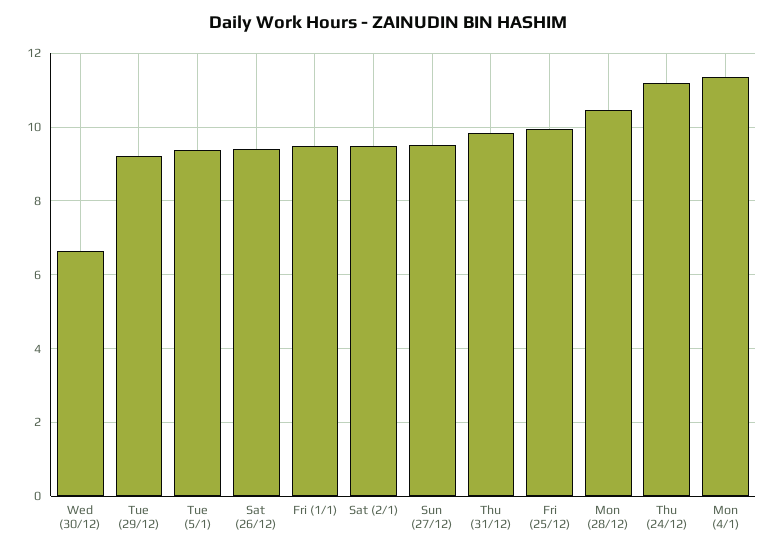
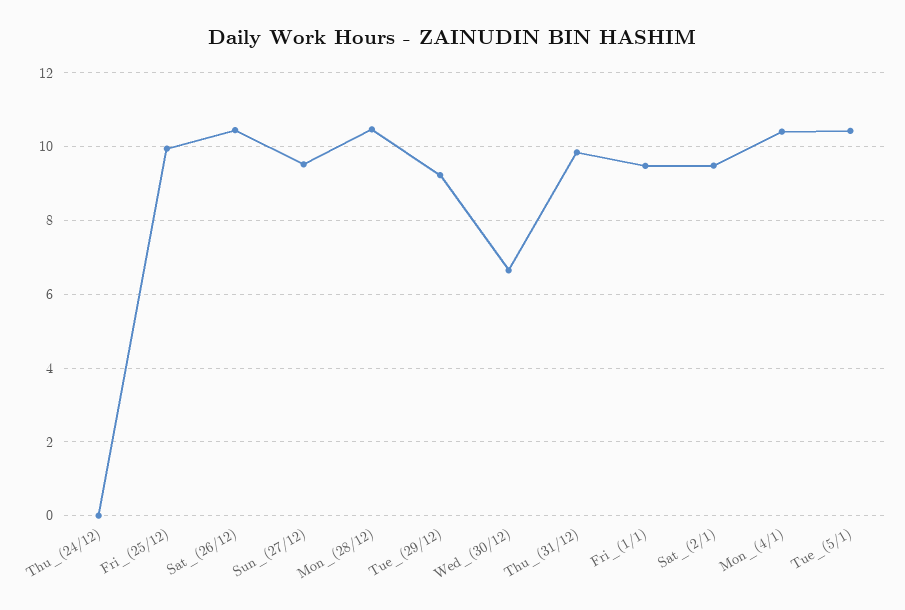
  {
    "Wed (30/12)": 6.6,
    "Tue (29/12)": 9.2,
-   "Tue (5/1)": 9.4,
+   "Tue (5/1)": 10.4,
-   "Sat (26/12)": 9.4,
+   "Sat (26/12)": 10.4,
    "Fri (1/1)": 9.4,
    "Sat (2/1)": 9.4,
    "Sun (27/12)": 9.6,
    "Thu (31/12)": 9.8,
    "Fri (25/12)": 10,
    "Mon (28/12)": 10.4,
-   "Thu (24/12)": 11.2,
+   "Thu (24/12)": 0,
-   "Mon (4/1)": 11.4
+   "Mon (4/1)": 10.4
  }

